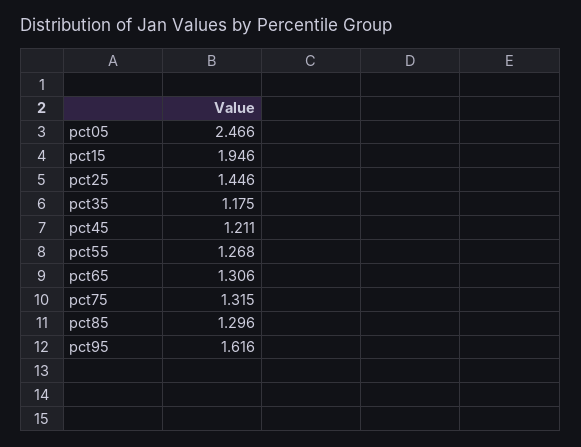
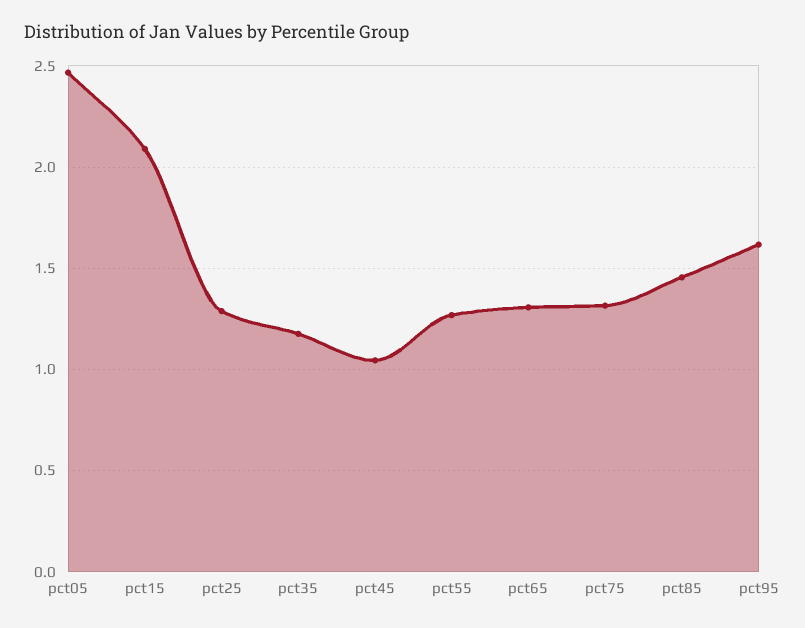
  {
    "pct05": 2.466,
-   "pct15": 1.946,
+   "pct15": 2.1,
-   "pct25": 1.446,
+   "pct25": 1.3,
    "pct35": 1.175,
-   "pct45": 1.211,
+   "pct45": 1.05,
    "pct55": 1.268,
    "pct65": 1.306,
    "pct75": 1.315,
-   "pct85": 1.296,
+   "pct85": 1.45,
    "pct95": 1.616
  }

